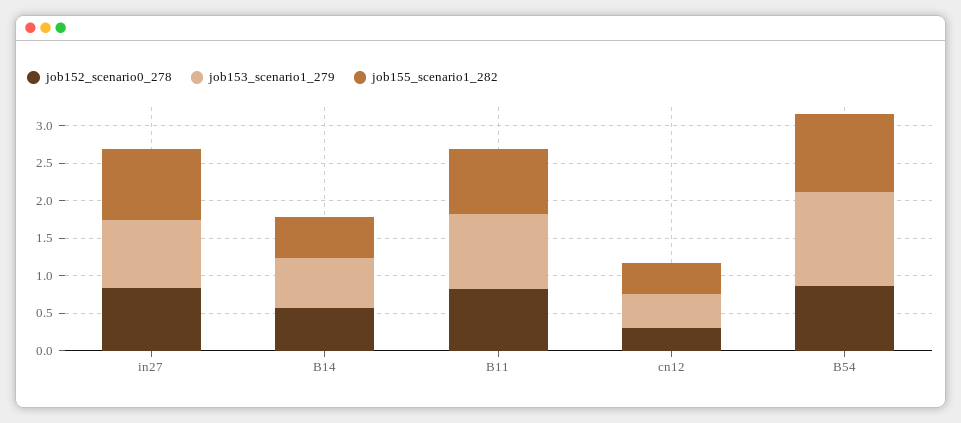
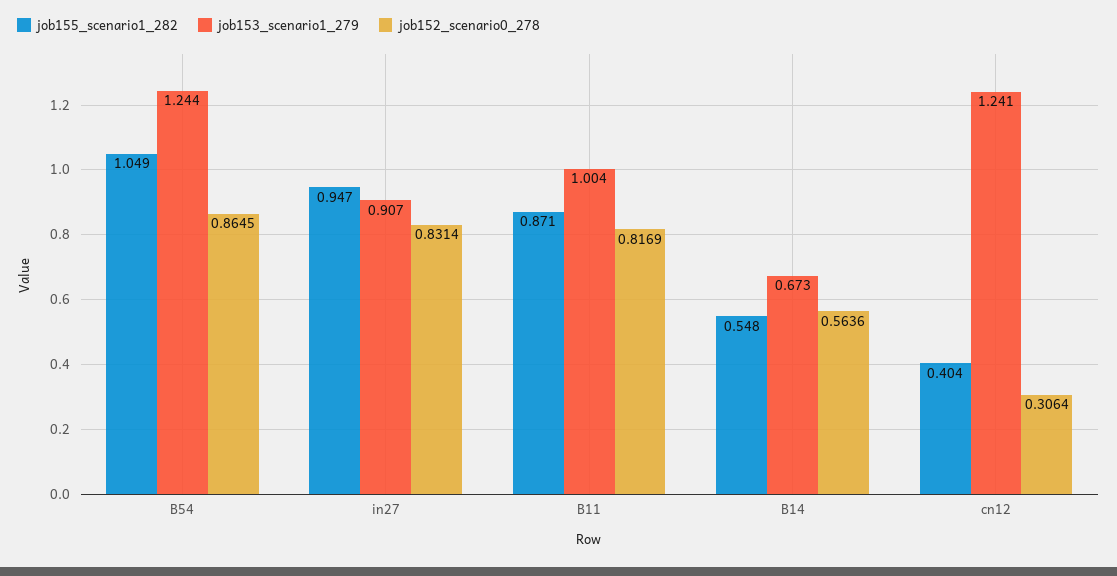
  {
    "job152_scenario0_278": {
      "in27": 0.8314,
      "B14": 0.5636,
      "B11": 0.8169,
      "cn12": 0.3064,
      "B54": 0.8645
    },
    "job153_scenario1_279": {
      "in27": 0.907,
      "B14": 0.673,
      "B11": 1.004,
-     "cn12": 0.5,
+     "cn12": 1.241,
      "B54": 1.244
    },
    "job155_scenario1_282": {
      "in27": 0.947,
      "B14": 0.548,
      "B11": 0.871,
      "cn12": 0.404,
      "B54": 1.049
    }
  }

